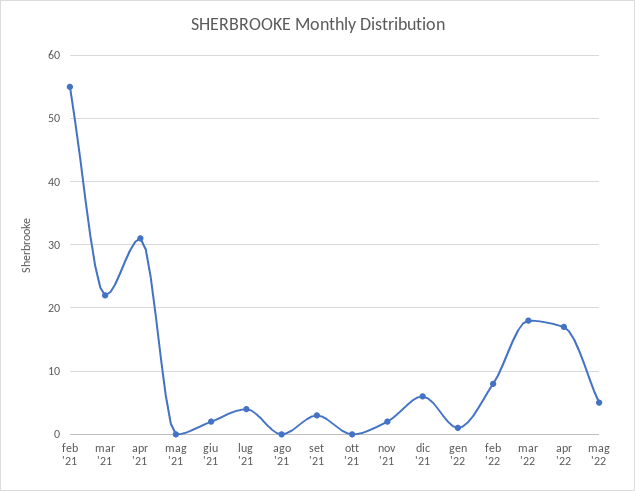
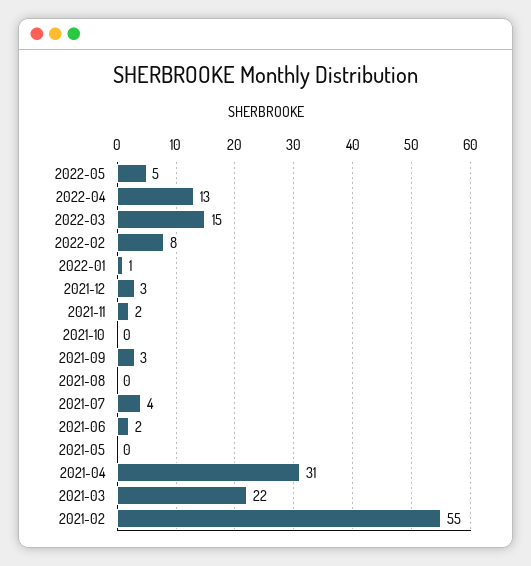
  {
    "feb '21": 55,
    "mar '21": 22,
    "apr '21": 31,
    "mag '21": 0,
    "giu '21": 2,
    "lug '21": 4,
    "ago '21": 0,
    "set '21": 3,
    "ott '21": 0,
    "nov '21": 2,
-   "dic '21": 6,
+   "dic '21": 3,
    "gen '22": 1,
    "feb '22": 8,
-   "mar '22": 18,
+   "mar '22": 15,
-   "apr '22": 17,
+   "apr '22": 13,
    "mag '22": 5
  }

